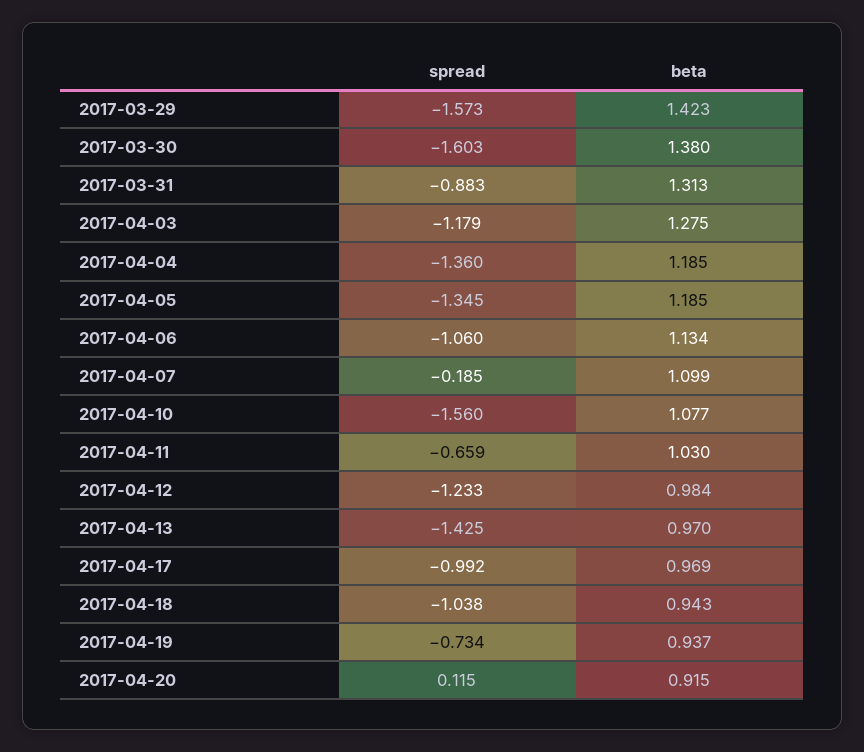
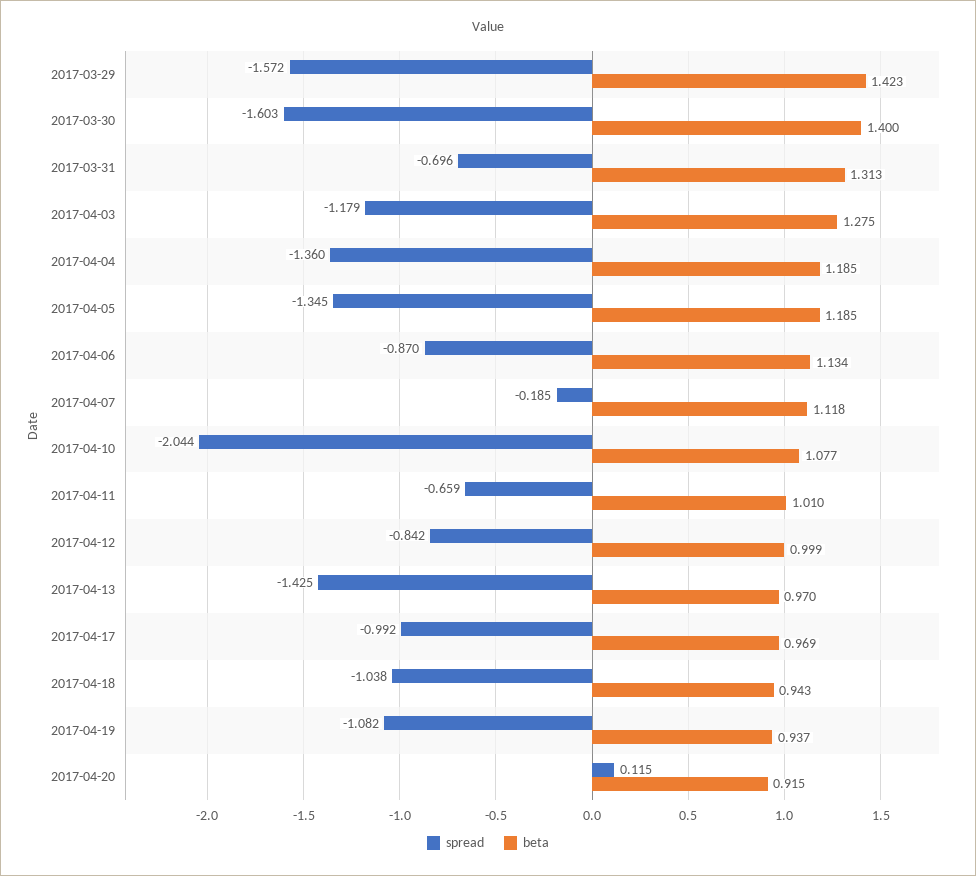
  {
    "spread": {
-     "2017-03-29": -1.573,
+     "2017-03-29": -1.572,
      "2017-03-30": -1.603,
-     "2017-03-31": -0.883,
+     "2017-03-31": -0.696,
      "2017-04-03": -1.179,
      "2017-04-04": -1.36,
      "2017-04-05": -1.345,
-     "2017-04-06": -1.06,
+     "2017-04-06": -0.87,
      "2017-04-07": -0.185,
-     "2017-04-10": -1.56,
+     "2017-04-10": -2.044,
      "2017-04-11": -0.659,
-     "2017-04-12": -1.233,
+     "2017-04-12": -0.842,
      "2017-04-13": -1.425,
      "2017-04-17": -0.992,
      "2017-04-18": -1.038,
-     "2017-04-19": -0.734,
+     "2017-04-19": -1.082,
      "2017-04-20": 0.115
    },
    "beta": {
      "2017-03-29": 1.423,
-     "2017-03-30": 1.38,
+     "2017-03-30": 1.4,
      "2017-03-31": 1.313,
      "2017-04-03": 1.275,
      "2017-04-04": 1.185,
      "2017-04-05": 1.185,
      "2017-04-06": 1.134,
-     "2017-04-07": 1.099,
+     "2017-04-07": 1.118,
      "2017-04-10": 1.077,
-     "2017-04-11": 1.03,
+     "2017-04-11": 1.01,
-     "2017-04-12": 0.984,
+     "2017-04-12": 0.999,
      "2017-04-13": 0.97,
      "2017-04-17": 0.969,
      "2017-04-18": 0.943,
      "2017-04-19": 0.937,
      "2017-04-20": 0.915
    }
  }

